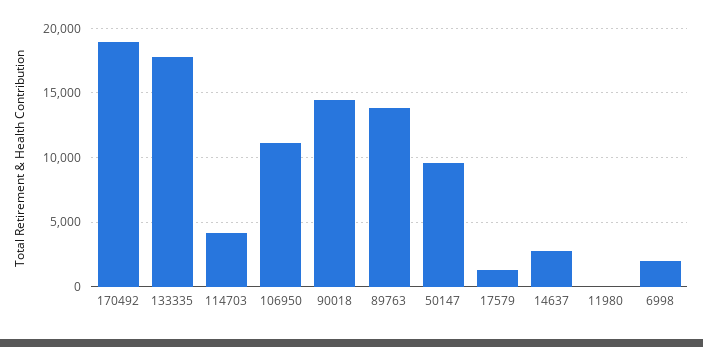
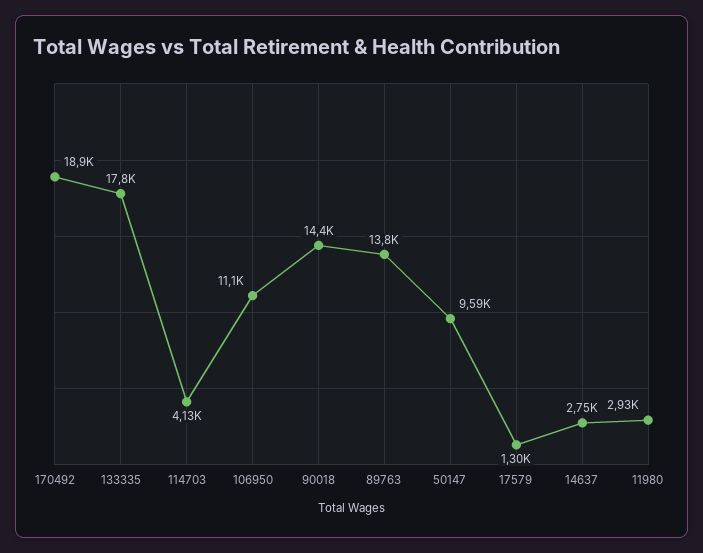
  {
    "170492": 18900,
    "133335": 17800,
    "114703": 4130,
    "106950": 11100,
    "90018": 14400,
    "89763": 13800,
    "50147": 9590,
    "17579": 1300,
    "14637": 2750,
-   "11980": 0,
+   "11980": 2930
-   "6998": 2000
  }

